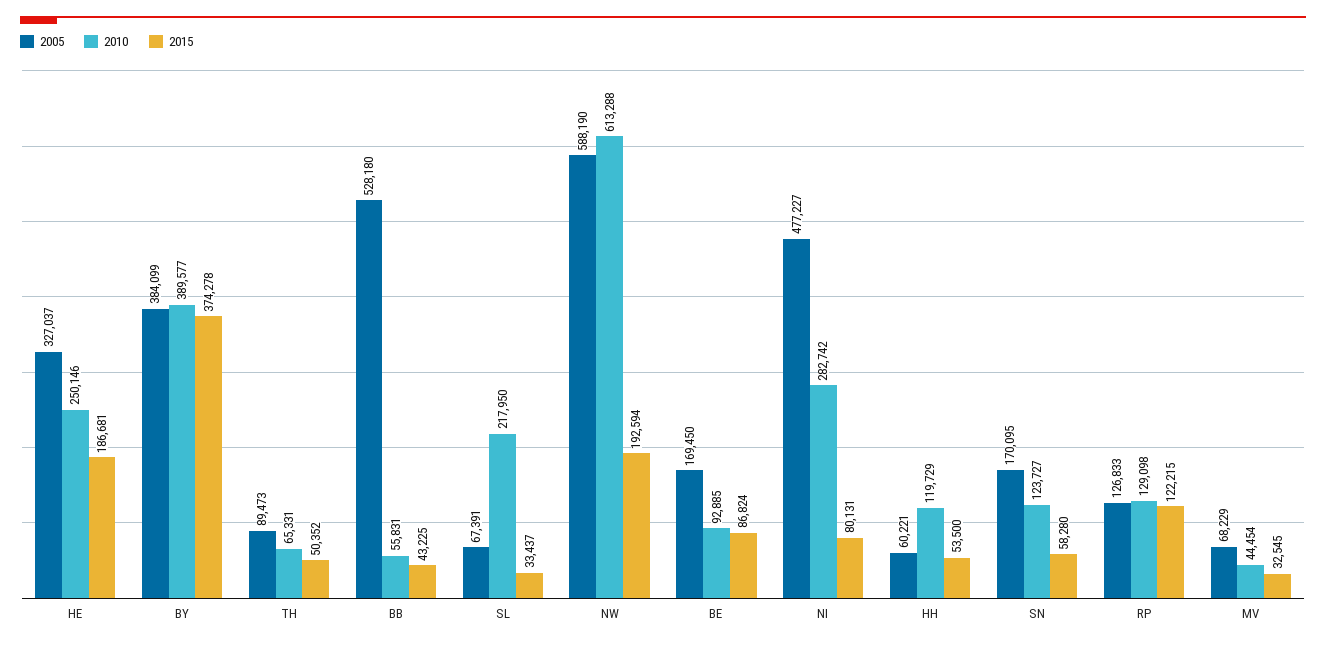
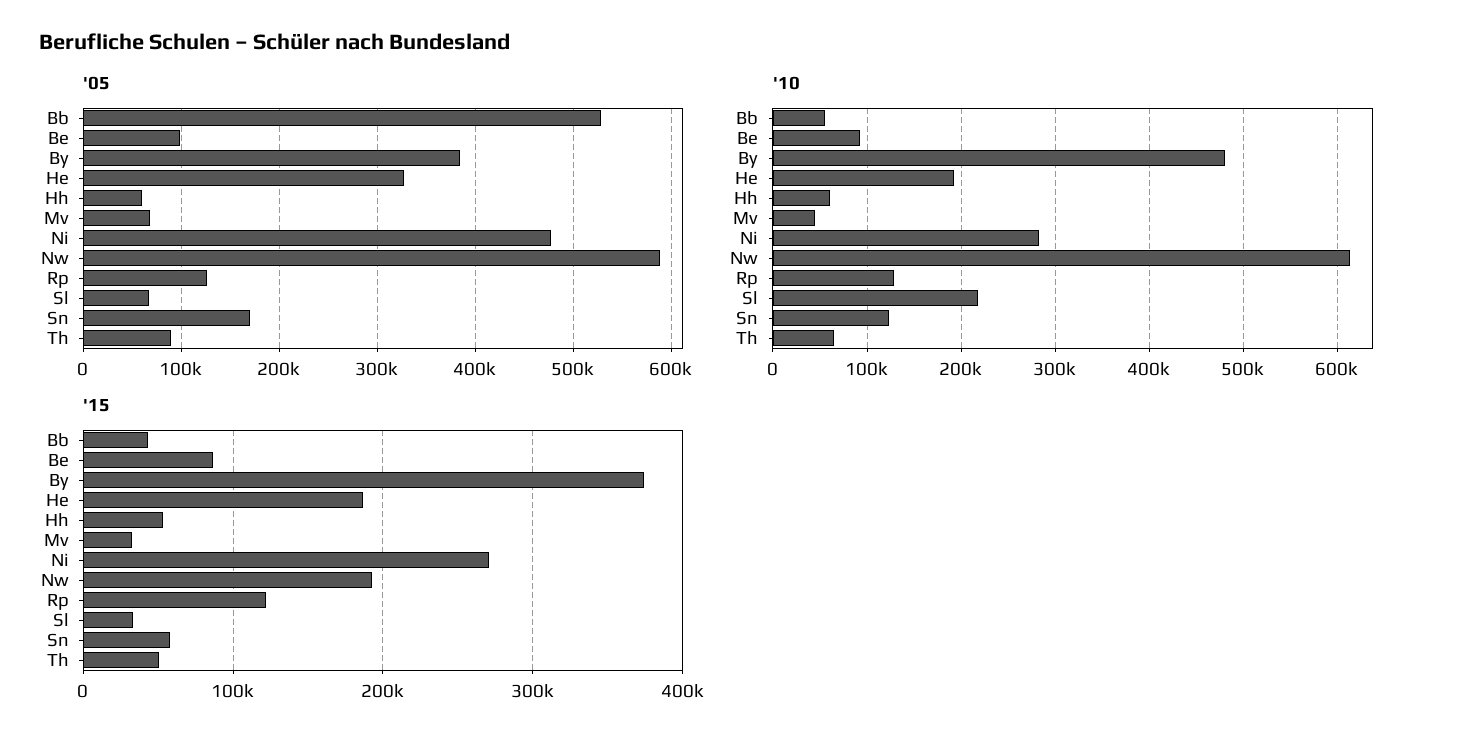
  {
    "2005": {
      "HE": 327037,
      "BY": 384099,
      "TH": 89473,
      "BB": 528180,
      "SL": 67391,
      "NW": 588190,
-     "BE": 169450,
+     "BE": 100000,
      "NI": 477227,
      "HH": 60221,
      "SN": 170095,
      "RP": 126833,
      "MV": 68229
    },
    "2010": {
-     "HE": 250146,
+     "HE": 190000,
-     "BY": 389577,
+     "BY": 480000,
      "TH": 65331,
      "BB": 55831,
      "SL": 217950,
      "NW": 613288,
      "BE": 92885,
      "NI": 282742,
-     "HH": 119729,
+     "HH": 60000,
      "SN": 123727,
      "RP": 129098,
      "MV": 44454
    },
    "2015": {
      "HE": 186681,
      "BY": 374278,
      "TH": 50352,
      "BB": 43225,
      "SL": 33437,
      "NW": 192594,
      "BE": 86824,
-     "NI": 80131,
+     "NI": 270000,
      "HH": 53500,
      "SN": 58280,
      "RP": 122215,
      "MV": 32545
    }
  }

